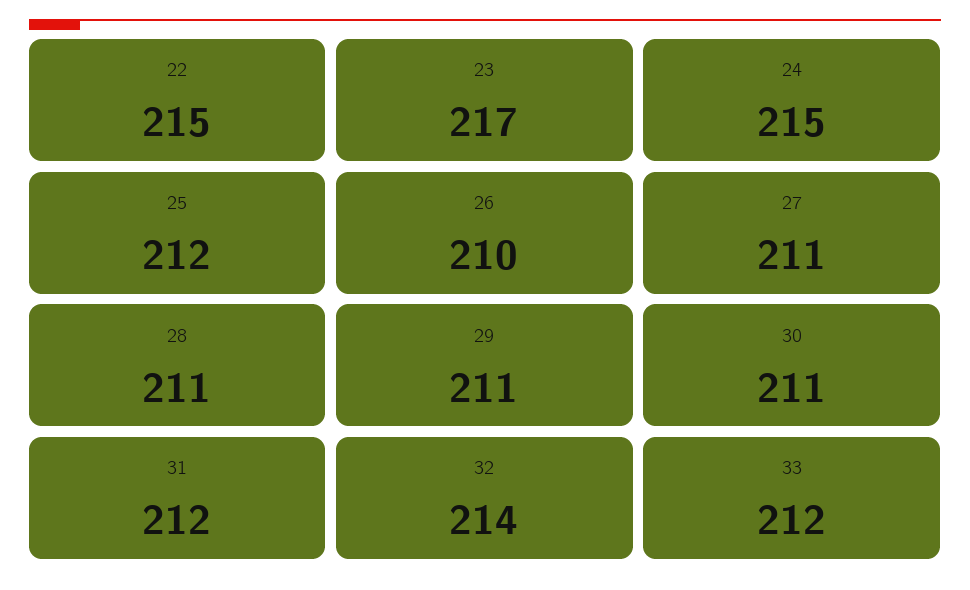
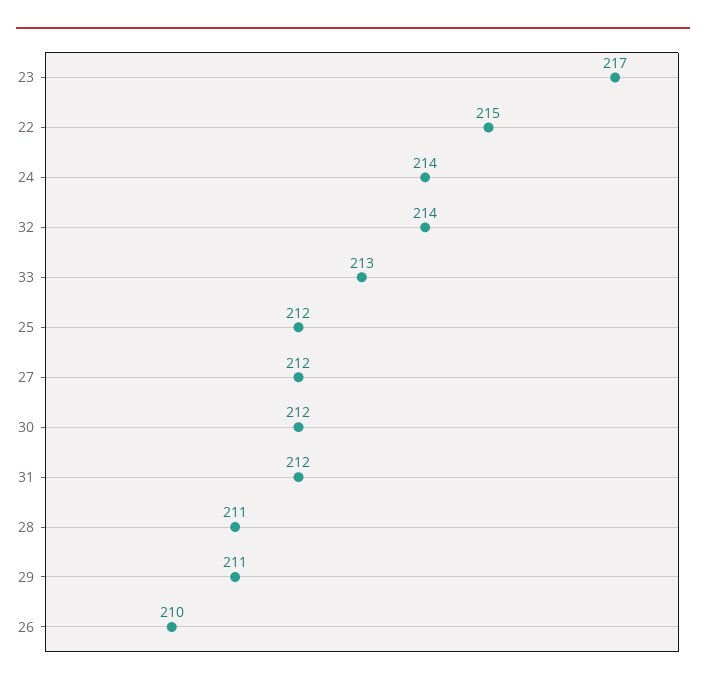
  {
    "22": 215,
    "23": 217,
-   "24": 215,
+   "24": 214,
    "25": 212,
    "26": 210,
-   "27": 211,
+   "27": 212,
    "28": 211,
    "29": 211,
-   "30": 211,
+   "30": 212,
    "31": 212,
    "32": 214,
-   "33": 212
+   "33": 213
  }

